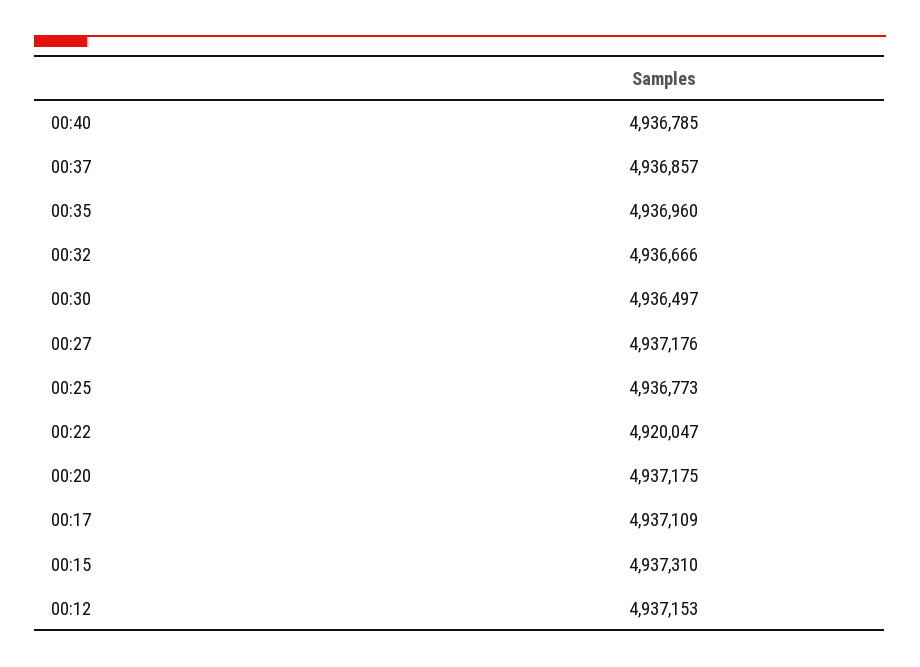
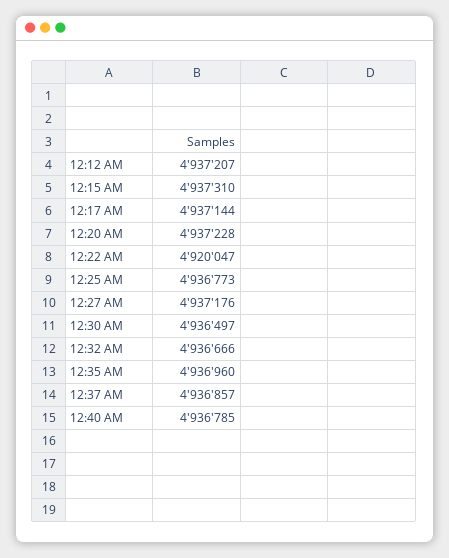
  {
    "00:40": 4936785,
    "00:37": 4936857,
    "00:35": 4936960,
    "00:32": 4936666,
    "00:30": 4936497,
    "00:27": 4937176,
    "00:25": 4936773,
    "00:22": 4920047,
-   "00:20": 4937175,
+   "00:20": 4937228,
-   "00:17": 4937109,
+   "00:17": 4937144,
    "00:15": 4937310,
-   "00:12": 4937153
+   "00:12": 4937207
  }

